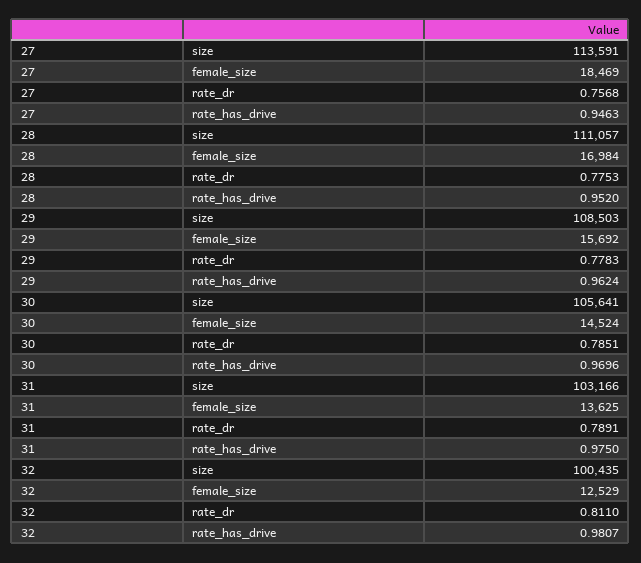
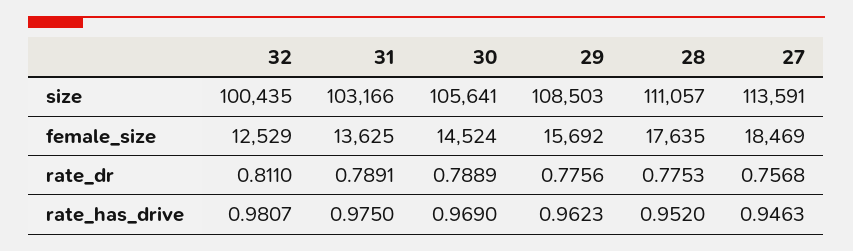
  {
    "27": {
      "size": 113591,
      "female_size": 18469,
      "rate_dr": 0.7568,
      "rate_has_drive": 0.9463
    },
    "28": {
      "size": 111057,
-     "female_size": 16984,
+     "female_size": 17635,
      "rate_dr": 0.7753,
      "rate_has_drive": 0.952
    },
    "29": {
      "size": 108503,
      "female_size": 15692,
-     "rate_dr": 0.7783,
+     "rate_dr": 0.7756,
-     "rate_has_drive": 0.9624
+     "rate_has_drive": 0.9623
    },
    "30": {
      "size": 105641,
      "female_size": 14524,
-     "rate_dr": 0.7851,
+     "rate_dr": 0.7889,
-     "rate_has_drive": 0.9696
+     "rate_has_drive": 0.969
    },
    "31": {
      "size": 103166,
      "female_size": 13625,
      "rate_dr": 0.7891,
      "rate_has_drive": 0.975
    },
    "32": {
      "size": 100435,
      "female_size": 12529,
      "rate_dr": 0.811,
      "rate_has_drive": 0.9807
    }
  }

